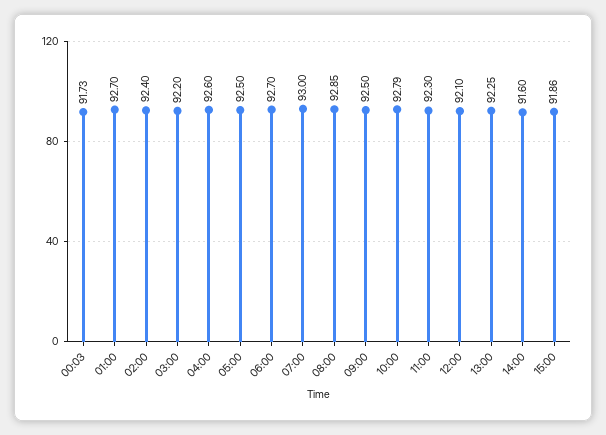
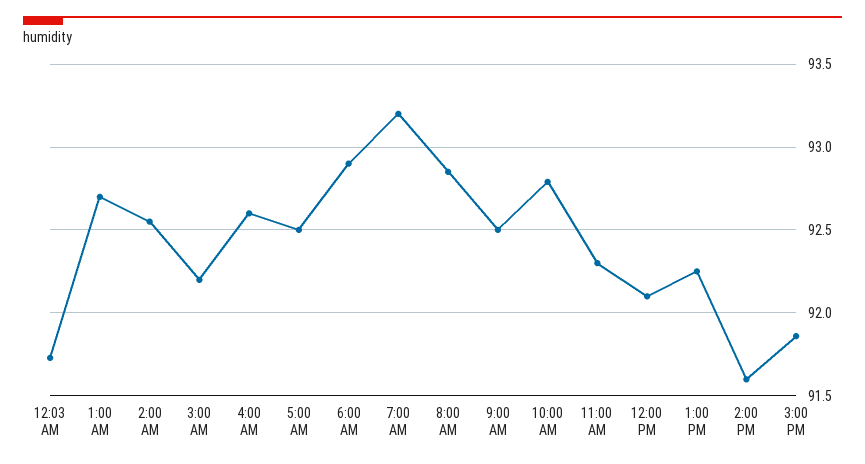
  {
    "00:03": 91.73,
    "01:00": 92.7,
-   "02:00": 92.4,
+   "02:00": 92.55,
    "03:00": 92.2,
    "04:00": 92.6,
    "05:00": 92.5,
-   "06:00": 92.7,
+   "06:00": 92.9,
-   "07:00": 93,
+   "07:00": 93.2,
    "08:00": 92.85,
    "09:00": 92.5,
    "10:00": 92.79,
    "11:00": 92.3,
    "12:00": 92.1,
    "13:00": 92.25,
    "14:00": 91.6,
    "15:00": 91.86
  }

